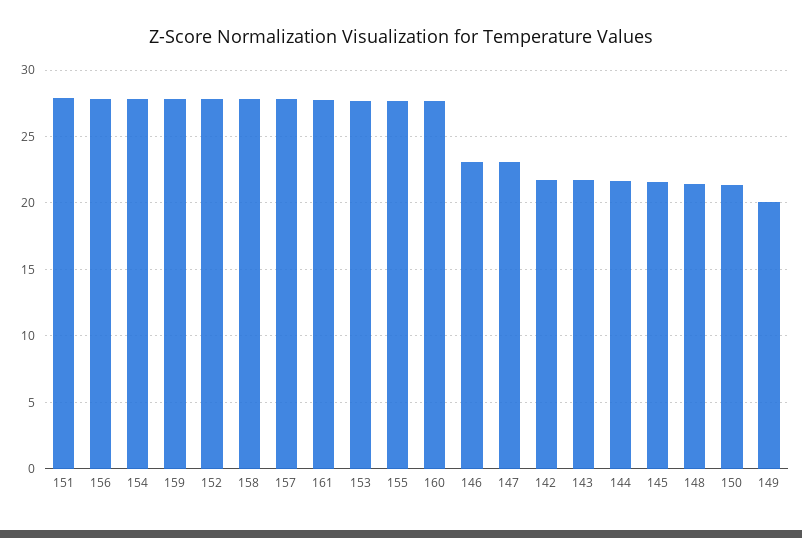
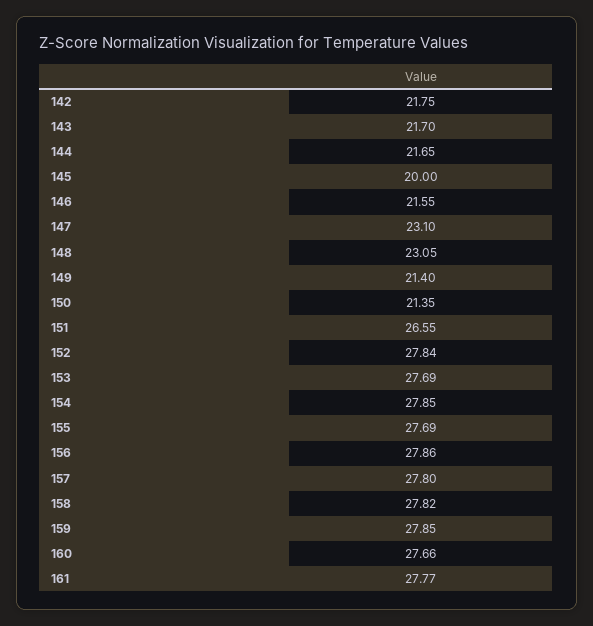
  {
-   "151": 28,
+   "151": 26.55,
    "156": 27.86,
    "154": 27.85,
    "159": 27.85,
    "152": 27.84,
    "158": 27.82,
    "157": 27.8,
    "161": 27.77,
    "153": 27.69,
    "155": 27.69,
    "160": 27.66,
-   "146": 23,
+   "146": 21.55,
    "147": 23.1,
    "142": 21.75,
    "143": 21.7,
    "144": 21.65,
-   "145": 21.5,
+   "145": 20,
-   "148": 21.5,
+   "148": 23.05,
    "150": 21.35,
-   "149": 20
+   "149": 21.4
  }

